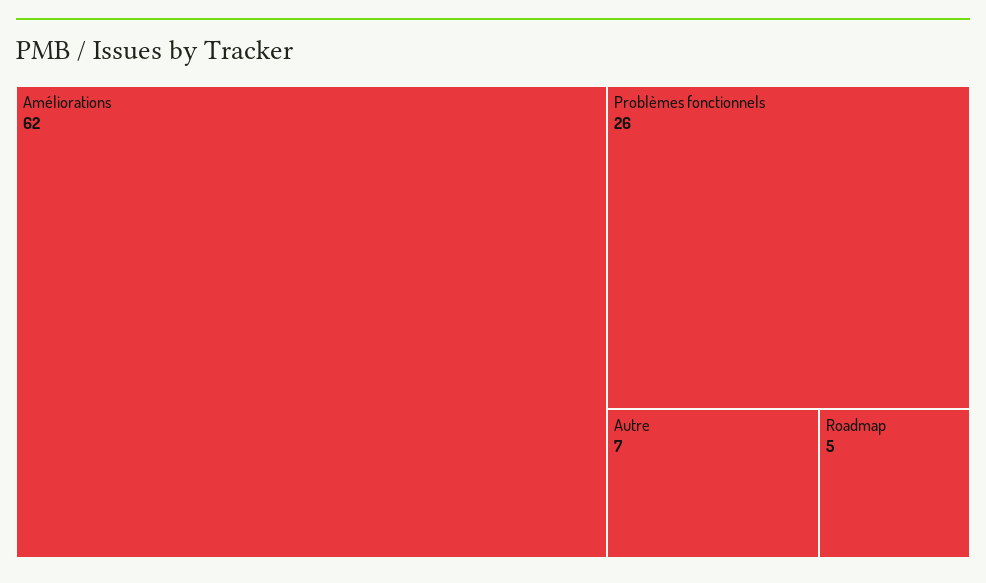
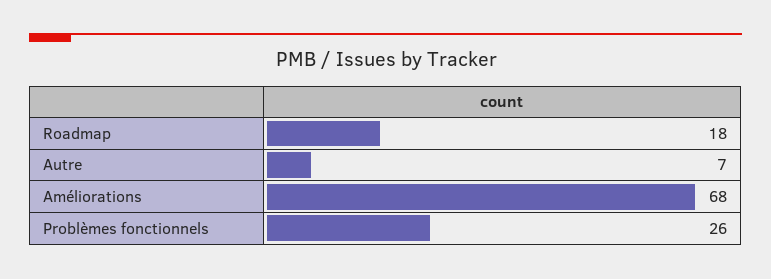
  {
-   "Améliorations": 62,
+   "Améliorations": 68,
    "Problèmes fonctionnels": 26,
    "Autre": 7,
-   "Roadmap": 5
+   "Roadmap": 18
  }

